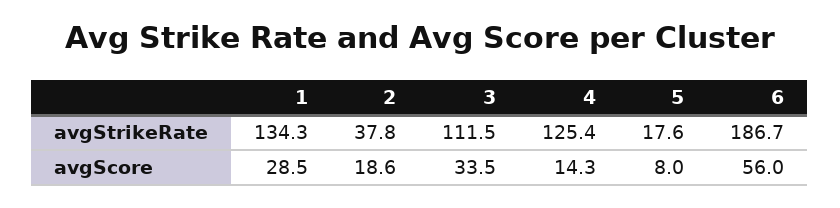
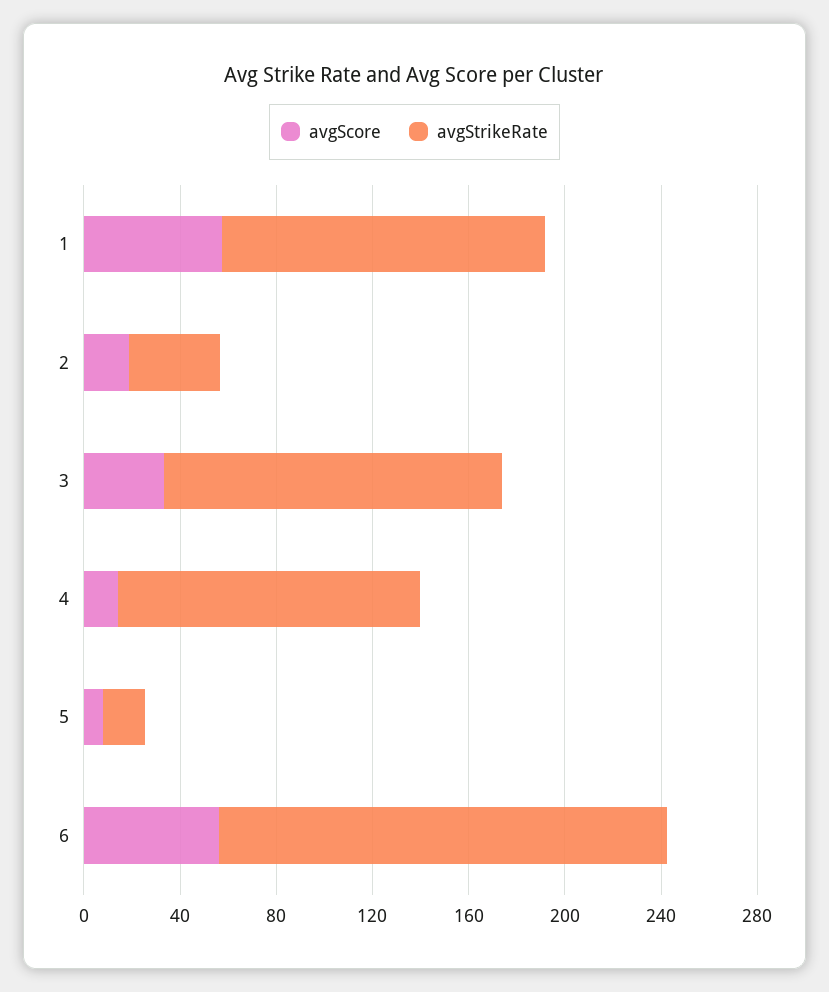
  {
    "avgStrikeRate": {
      "1": 134.3,
      "2": 37.8,
-     "3": 111.5,
+     "3": 140,
      "4": 125.4,
      "5": 17.6,
      "6": 186.7
    },
    "avgScore": {
-     "1": 28.5,
+     "1": 60,
      "2": 18.6,
      "3": 33.5,
      "4": 14.3,
      "5": 8,
      "6": 56
    }
  }

